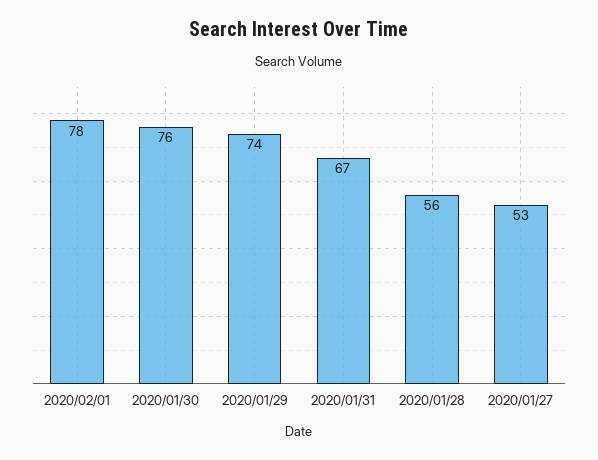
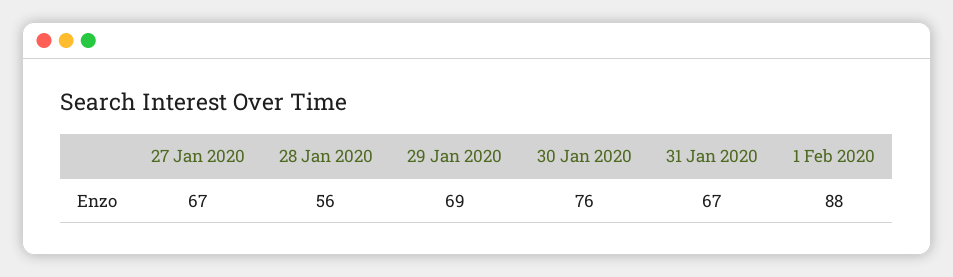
  {
-   "2020/02/01": 78,
+   "2020/02/01": 88,
    "2020/01/30": 76,
-   "2020/01/29": 74,
+   "2020/01/29": 69,
    "2020/01/31": 67,
    "2020/01/28": 56,
-   "2020/01/27": 53
+   "2020/01/27": 67
  }

